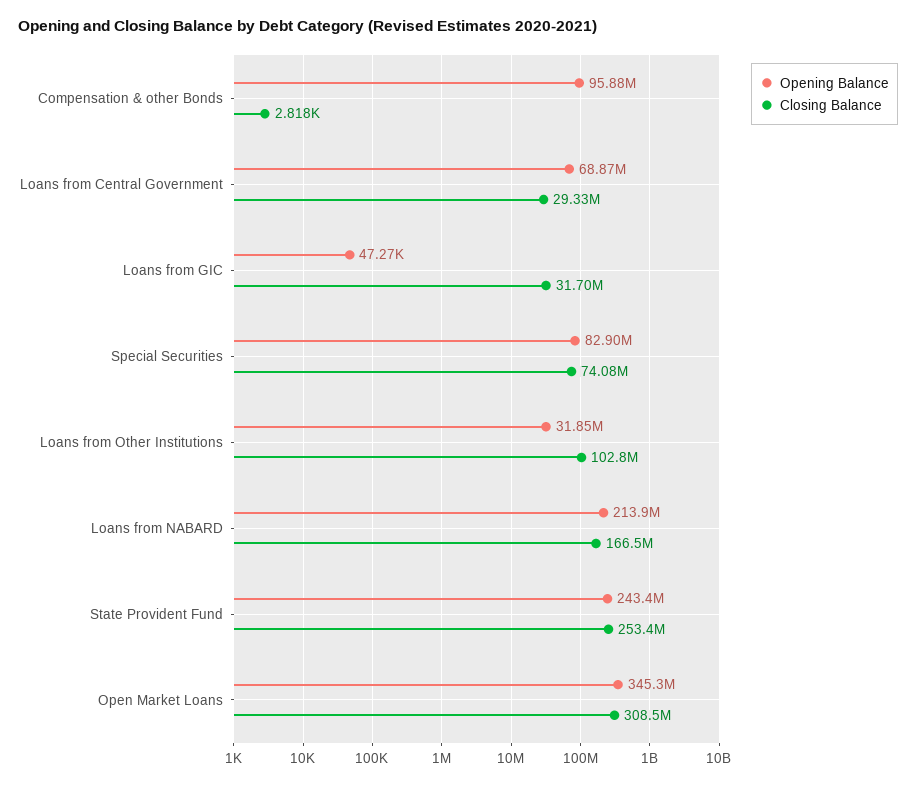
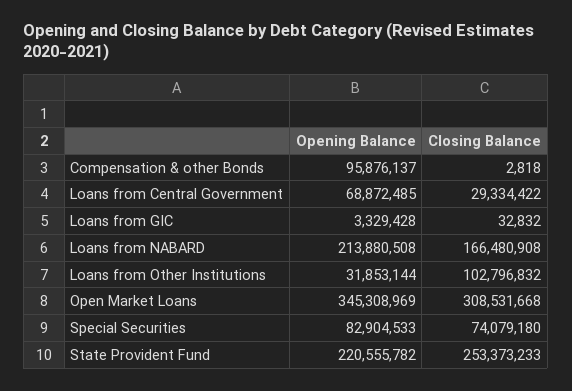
  {
    "Opening Balance": {
      "Compensation & other Bonds": 95876137,
      "Loans from Central Government": 68872485,
-     "Loans from GIC": 47270,
+     "Loans from GIC": 3329428,
      "Special Securities": 82904533,
      "Loans from Other Institutions": 31853144,
      "Loans from NABARD": 213880508,
-     "State Provident Fund": 243400000,
+     "State Provident Fund": 220555782,
      "Open Market Loans": 345308969
    },
    "Closing Balance": {
      "Compensation & other Bonds": 2818,
      "Loans from Central Government": 29334422,
-     "Loans from GIC": 31700000,
+     "Loans from GIC": 32832,
      "Special Securities": 74079180,
      "Loans from Other Institutions": 102796832,
      "Loans from NABARD": 166480908,
      "State Provident Fund": 253373233,
      "Open Market Loans": 308531668
    }
  }

